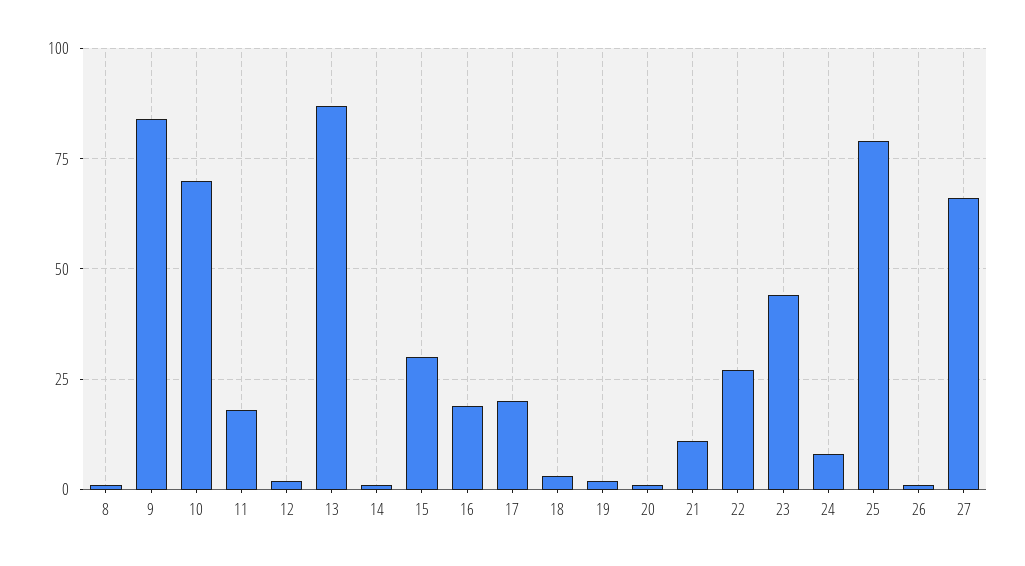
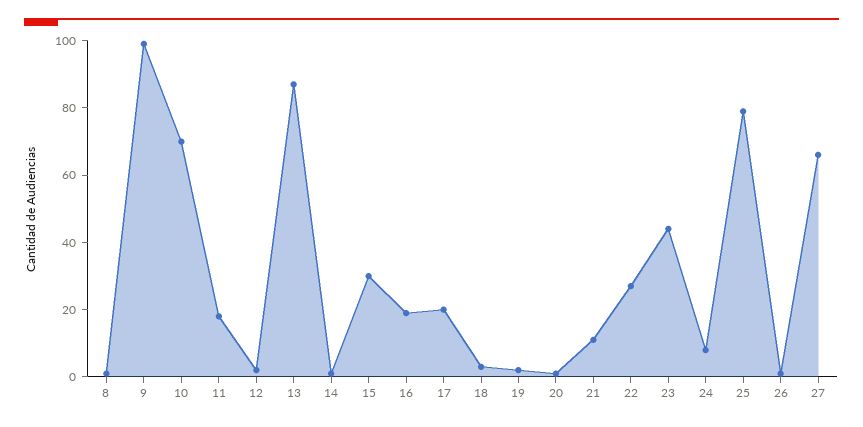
  {
    "8": 0,
-   "9": 85,
+   "9": 100,
    "10": 70,
    "11": 20,
    "12": 0,
    "13": 85,
    "14": 0,
    "15": 30,
    "16": 20,
    "17": 20,
    "18": 5,
    "19": 0,
    "20": 0,
    "21": 10,
    "22": 25,
    "23": 45,
    "24": 10,
    "25": 80,
    "26": 0,
    "27": 65
  }

